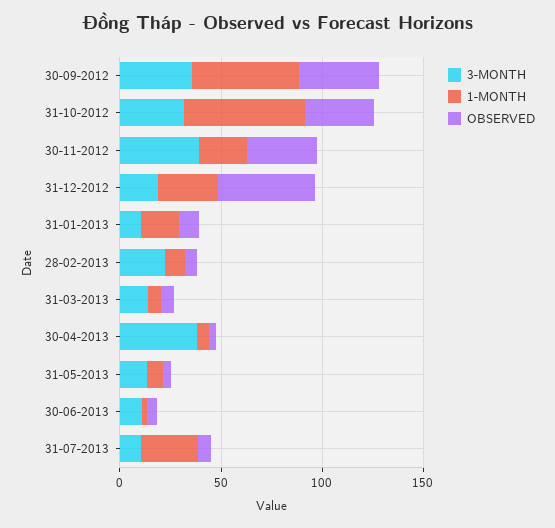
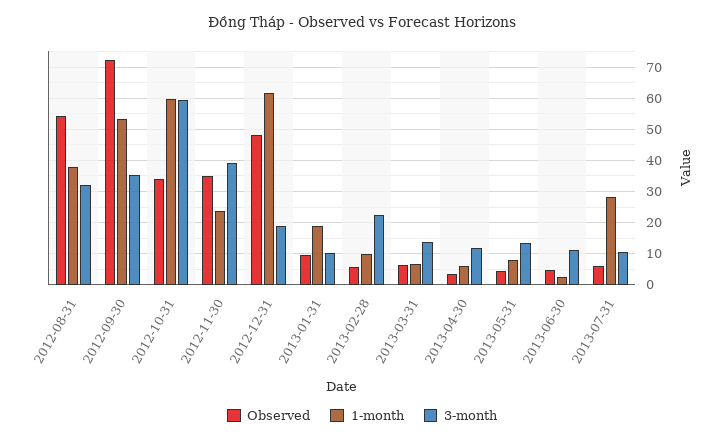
  {
    "3-MONTH": {
      "30-09-2012": 36,
-     "31-10-2012": 30,
+     "31-10-2012": 60,
      "30-11-2012": 40,
      "31-12-2012": 18,
      "31-01-2013": 10,
      "28-02-2013": 22,
      "31-03-2013": 14,
-     "30-04-2013": 40,
+     "30-04-2013": 12,
      "31-05-2013": 14,
      "30-06-2013": 12,
-     "31-07-2013": 10
+     "31-07-2013": 10,
+     "2012-08-31": 32
    },
    "1-MONTH": {
      "30-09-2012": 54,
      "31-10-2012": 60,
      "30-11-2012": 24,
-     "31-12-2012": 30,
+     "31-12-2012": 62,
      "31-01-2013": 18,
      "28-02-2013": 10,
      "31-03-2013": 6,
      "30-04-2013": 6,
      "31-05-2013": 8,
      "30-06-2013": 2,
-     "31-07-2013": 28
+     "31-07-2013": 28,
+     "2012-08-31": 38
    },
    "OBSERVED": {
-     "30-09-2012": 40,
+     "30-09-2012": 72,
      "31-10-2012": 34,
      "30-11-2012": 34,
      "31-12-2012": 48,
      "31-01-2013": 10,
      "28-02-2013": 6,
      "31-03-2013": 6,
      "30-04-2013": 4,
      "31-05-2013": 4,
      "30-06-2013": 4,
-     "31-07-2013": 6
+     "31-07-2013": 6,
+     "2012-08-31": 54
    }
  }

